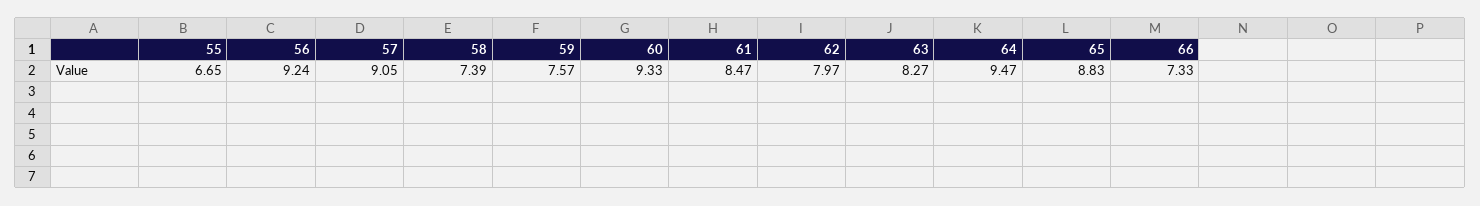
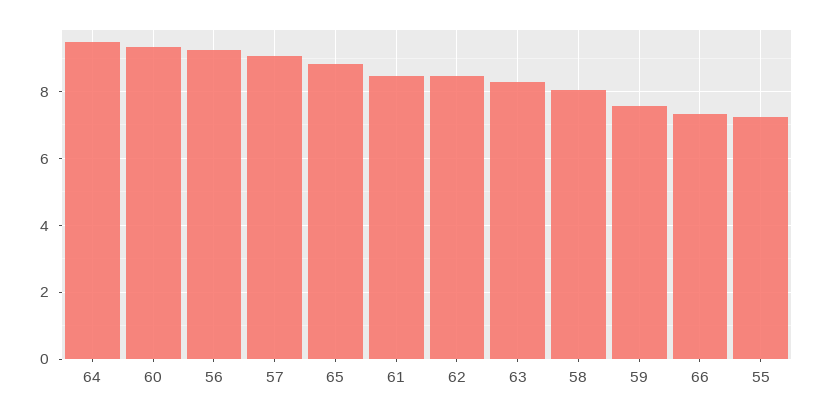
  {
-   "55": 6.65,
+   "55": 7.2,
    "56": 9.24,
    "57": 9.05,
-   "58": 7.39,
+   "58": 8,
    "59": 7.57,
    "60": 9.33,
    "61": 8.47,
-   "62": 7.97,
+   "62": 8.4,
    "63": 8.27,
    "64": 9.47,
    "65": 8.83,
    "66": 7.33
  }

